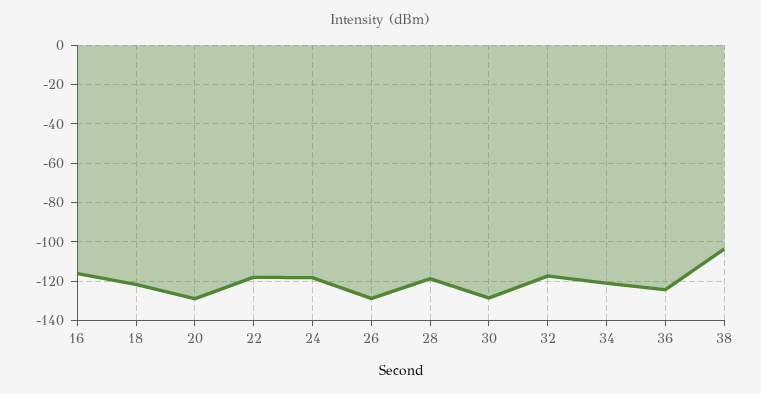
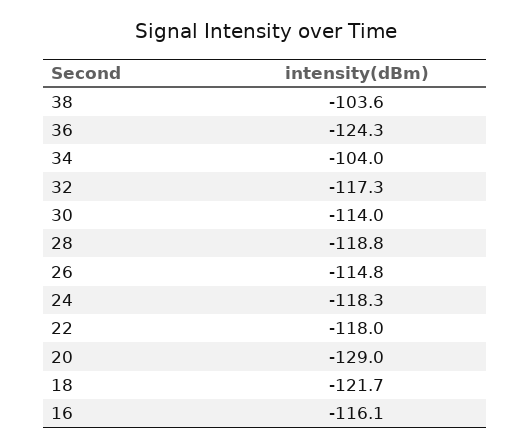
  {
    "16": -116.1,
    "18": -121.7,
    "20": -129,
    "22": -118,
    "24": -118.3,
-   "26": -130,
+   "26": -114.8,
    "28": -118.8,
-   "30": -130,
+   "30": -114,
    "32": -117.3,
-   "34": -120,
+   "34": -104,
    "36": -124.3,
    "38": -103.6
  }

